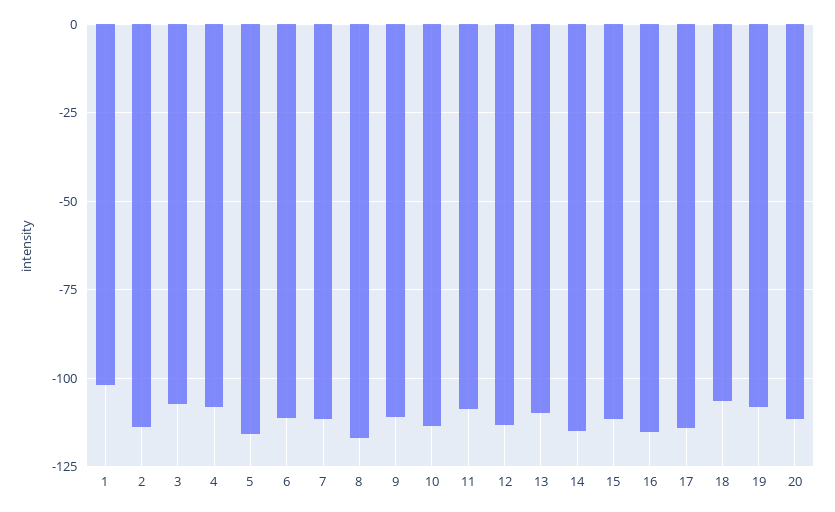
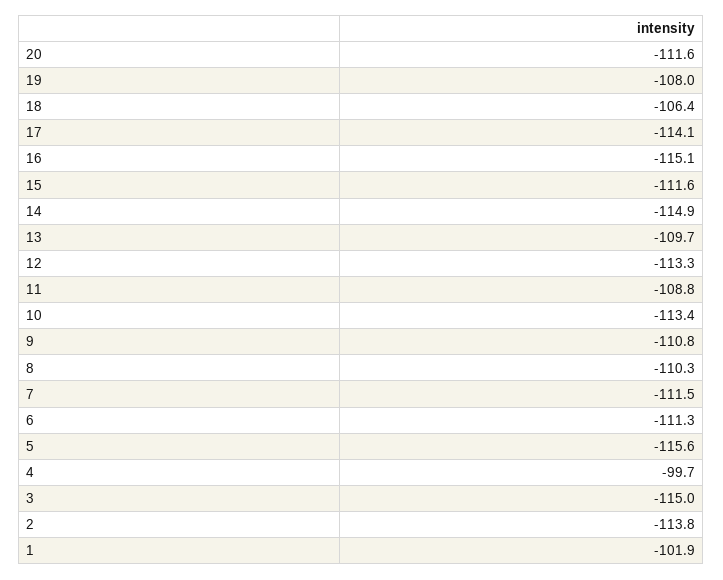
  {
    "1": -101.9,
    "2": -113.8,
-   "3": -107.5,
+   "3": -115,
-   "4": -107.5,
+   "4": -99.7,
    "5": -115.6,
    "6": -111.3,
    "7": -111.5,
-   "8": -117.5,
+   "8": -110.3,
    "9": -110.8,
    "10": -113.4,
    "11": -108.8,
    "12": -113.3,
    "13": -109.7,
    "14": -114.9,
    "15": -111.6,
    "16": -115.1,
    "17": -114.1,
    "18": -106.4,
    "19": -108,
    "20": -111.6
  }

